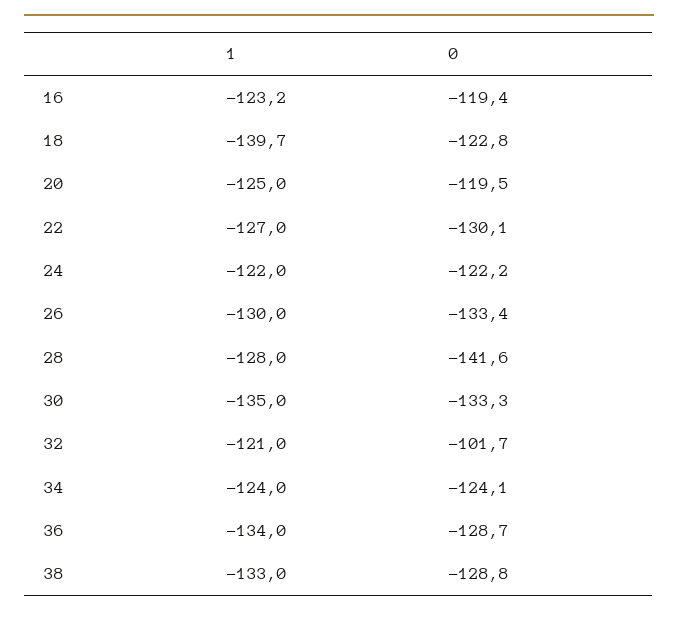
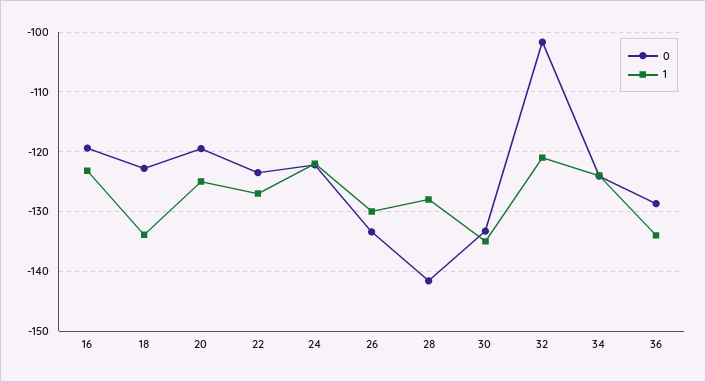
  {
    "1": {
      "16": -123.2,
-     "18": -139.7,
+     "18": -134,
      "20": -125,
      "22": -127,
      "24": -122,
      "26": -130,
      "28": -128,
      "30": -135,
      "32": -121,
      "34": -124,
-     "36": -134,
+     "36": -134
-     "38": -133
    },
    "0": {
      "16": -119.4,
      "18": -122.8,
      "20": -119.5,
-     "22": -130.1,
+     "22": -124,
      "24": -122.2,
      "26": -133.4,
      "28": -141.6,
      "30": -133.3,
      "32": -101.7,
      "34": -124.1,
-     "36": -128.7,
+     "36": -128.7
-     "38": -128.8
    }
  }

